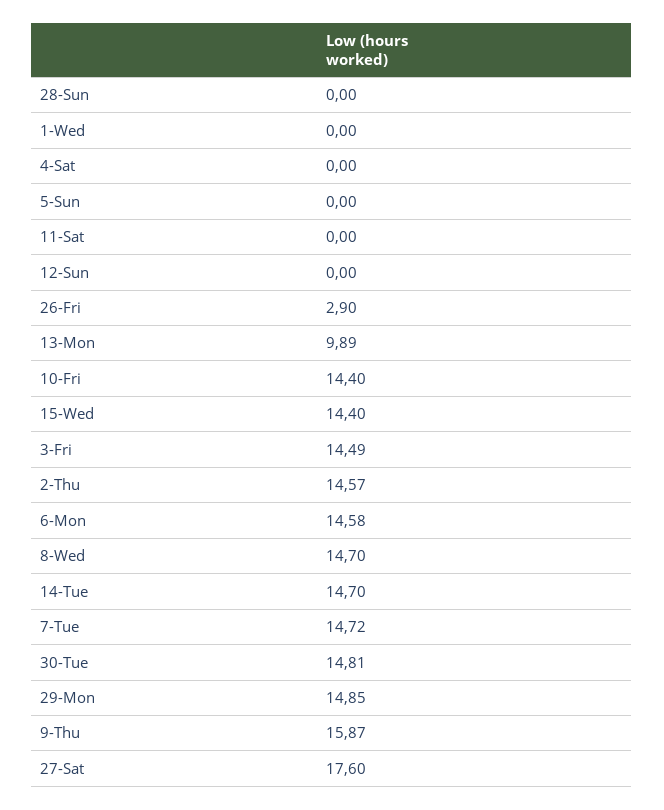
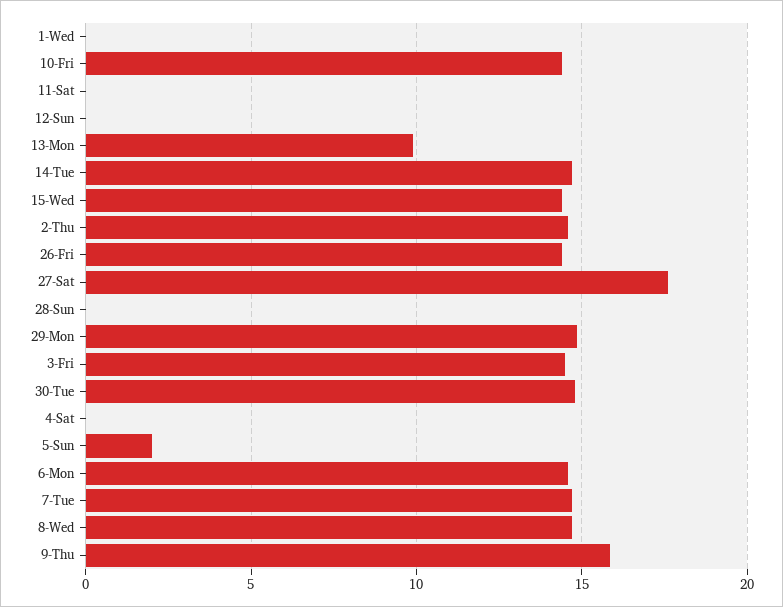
  {
    "28-Sun": 0,
    "1-Wed": 0,
    "4-Sat": 0,
-   "5-Sun": 0,
+   "5-Sun": 2,
    "11-Sat": 0,
    "12-Sun": 0,
-   "26-Fri": 2.9,
+   "26-Fri": 14.5,
    "13-Mon": 9.89,
    "10-Fri": 14.4,
    "15-Wed": 14.4,
    "3-Fri": 14.49,
    "2-Thu": 14.57,
    "6-Mon": 14.58,
    "8-Wed": 14.7,
    "14-Tue": 14.7,
    "7-Tue": 14.72,
    "30-Tue": 14.81,
    "29-Mon": 14.85,
    "9-Thu": 15.87,
    "27-Sat": 17.6
  }

